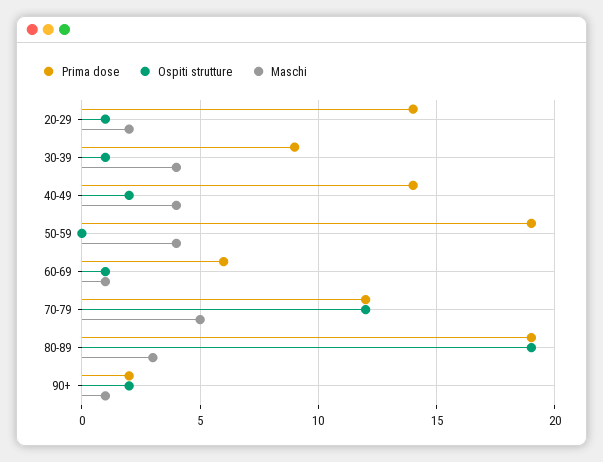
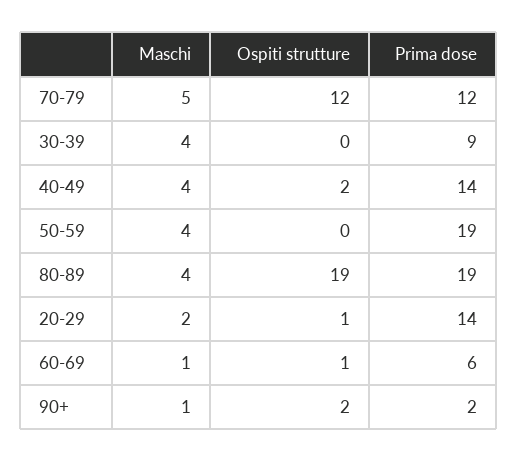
  {
    "Prima dose": {
      "20-29": 14,
      "30-39": 9,
      "40-49": 14,
      "50-59": 19,
      "60-69": 6,
      "70-79": 12,
      "80-89": 19,
      "90+": 2
    },
    "Ospiti strutture": {
      "20-29": 1,
-     "30-39": 1,
+     "30-39": 0,
      "40-49": 2,
      "50-59": 0,
      "60-69": 1,
      "70-79": 12,
      "80-89": 19,
      "90+": 2
    },
    "Maschi": {
      "20-29": 2,
      "30-39": 4,
      "40-49": 4,
      "50-59": 4,
      "60-69": 1,
      "70-79": 5,
-     "80-89": 3,
+     "80-89": 4,
      "90+": 1
    }
  }

